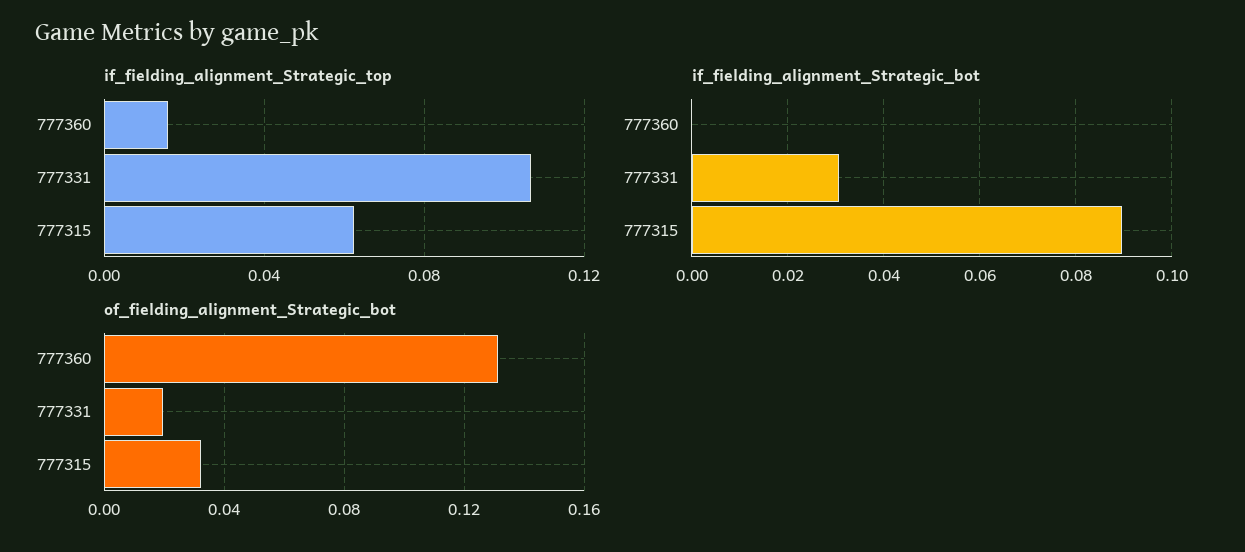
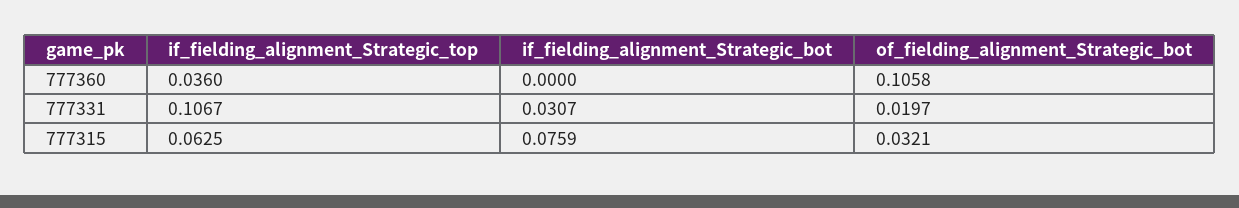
  {
    "if_fielding_alignment_Strategic_top": {
-     "777360": 0.015,
+     "777360": 0.036,
      "777331": 0.1067,
      "777315": 0.0625
    },
    "if_fielding_alignment_Strategic_bot": {
      "777360": 0,
      "777331": 0.0307,
-     "777315": 0.09
+     "777315": 0.0759
    },
    "of_fielding_alignment_Strategic_bot": {
-     "777360": 0.13,
+     "777360": 0.1058,
      "777331": 0.0197,
      "777315": 0.0321
    }
  }

